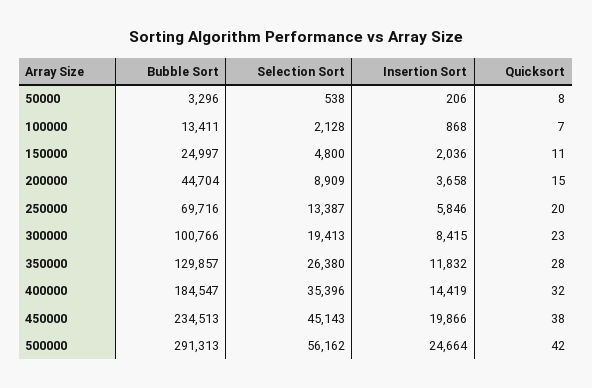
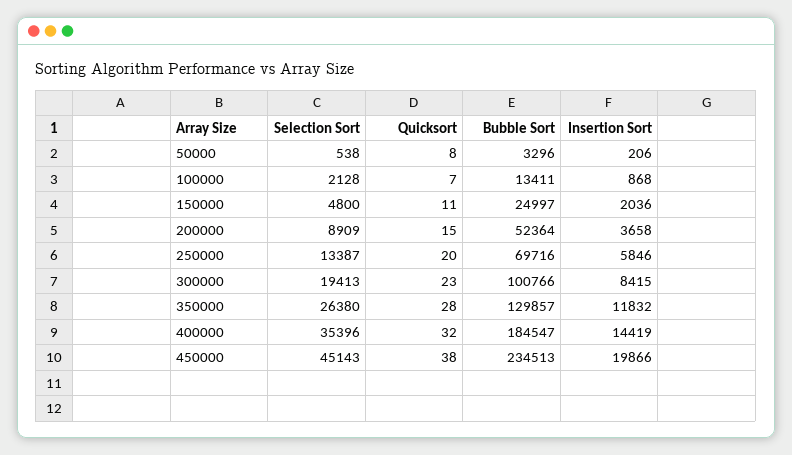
  {
    "Bubble Sort": {
      "50000": 3296,
      "100000": 13411,
      "150000": 24997,
-     "200000": 44704,
+     "200000": 52364,
      "250000": 69716,
      "300000": 100766,
      "350000": 129857,
      "400000": 184547,
-     "450000": 234513,
+     "450000": 234513
-     "500000": 291313
    },
    "Selection Sort": {
      "50000": 538,
      "100000": 2128,
      "150000": 4800,
      "200000": 8909,
      "250000": 13387,
      "300000": 19413,
      "350000": 26380,
      "400000": 35396,
-     "450000": 45143,
+     "450000": 45143
-     "500000": 56162
    },
    "Insertion Sort": {
      "50000": 206,
      "100000": 868,
      "150000": 2036,
      "200000": 3658,
      "250000": 5846,
      "300000": 8415,
      "350000": 11832,
      "400000": 14419,
-     "450000": 19866,
+     "450000": 19866
-     "500000": 24664
    },
    "Quicksort": {
      "50000": 8,
      "100000": 7,
      "150000": 11,
      "200000": 15,
      "250000": 20,
      "300000": 23,
      "350000": 28,
      "400000": 32,
-     "450000": 38,
+     "450000": 38
-     "500000": 42
    }
  }

